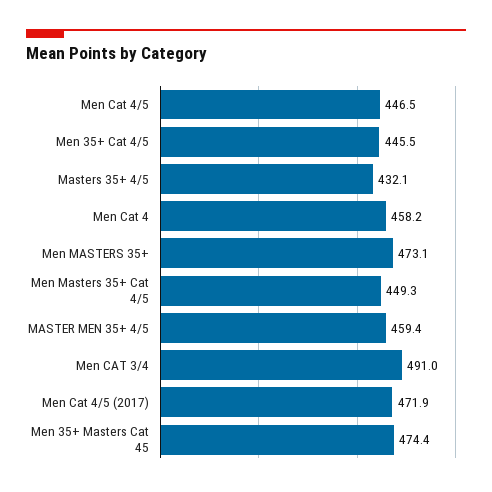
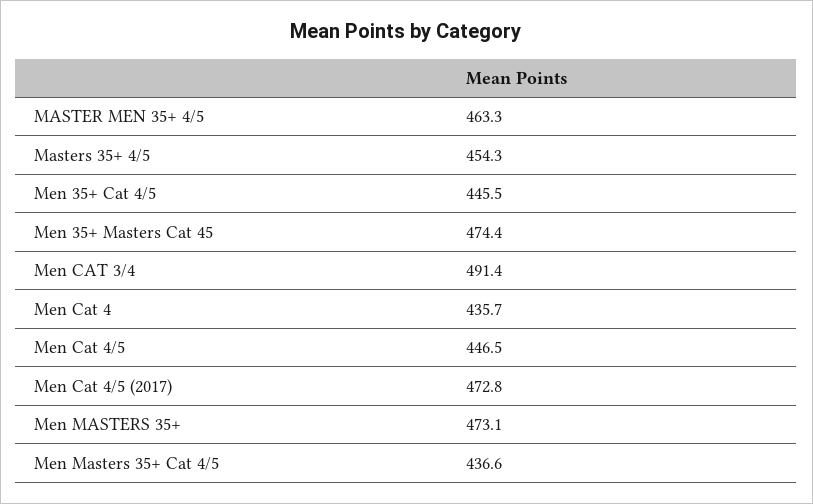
  {
    "Men Cat 4/5": 446.5,
    "Men 35+ Cat 4/5": 445.5,
-   "Masters 35+ 4/5": 432.1,
+   "Masters 35+ 4/5": 454.3,
-   "Men Cat 4": 458.2,
+   "Men Cat 4": 435.7,
    "Men MASTERS 35+": 473.1,
-   "Men Masters 35+ Cat 4/5": 449.3,
+   "Men Masters 35+ Cat 4/5": 436.6,
-   "MASTER MEN 35+ 4/5": 459.4,
+   "MASTER MEN 35+ 4/5": 463.3,
-   "Men CAT 3/4": 491,
+   "Men CAT 3/4": 491.4,
-   "Men Cat 4/5 (2017)": 471.9,
+   "Men Cat 4/5 (2017)": 472.8,
    "Men 35+ Masters Cat 45": 474.4
  }

